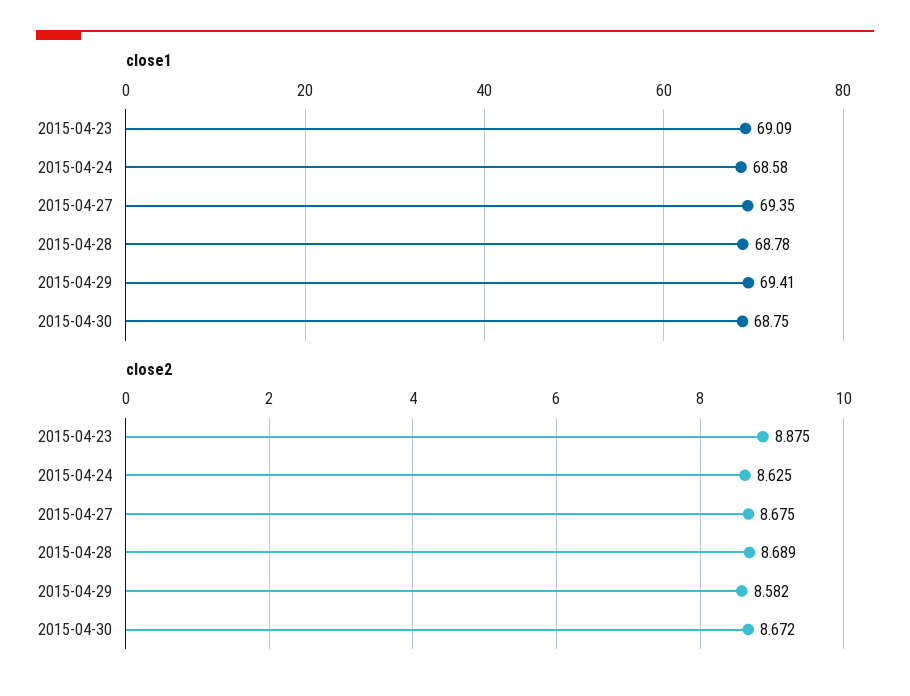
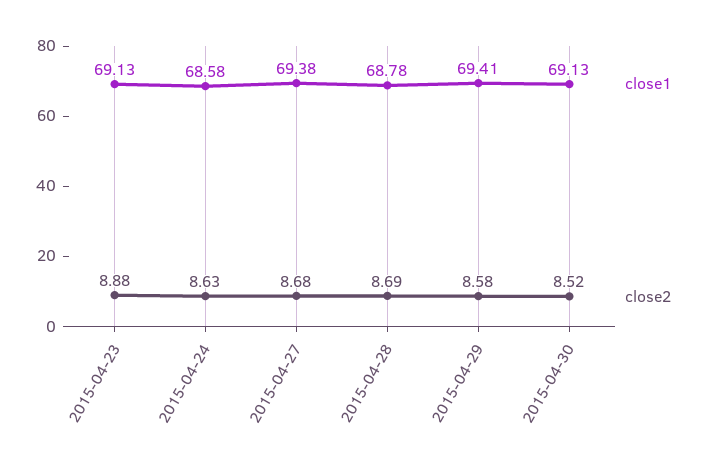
  {
    "close1": {
-     "2015-04-23": 69.09,
+     "2015-04-23": 69.13,
      "2015-04-24": 68.58,
-     "2015-04-27": 69.35,
+     "2015-04-27": 69.38,
      "2015-04-28": 68.78,
      "2015-04-29": 69.41,
-     "2015-04-30": 68.75
+     "2015-04-30": 69.13
    },
    "close2": {
      "2015-04-23": 8.875,
      "2015-04-24": 8.625,
      "2015-04-27": 8.675,
      "2015-04-28": 8.689,
      "2015-04-29": 8.582,
-     "2015-04-30": 8.672
+     "2015-04-30": 8.52
    }
  }

